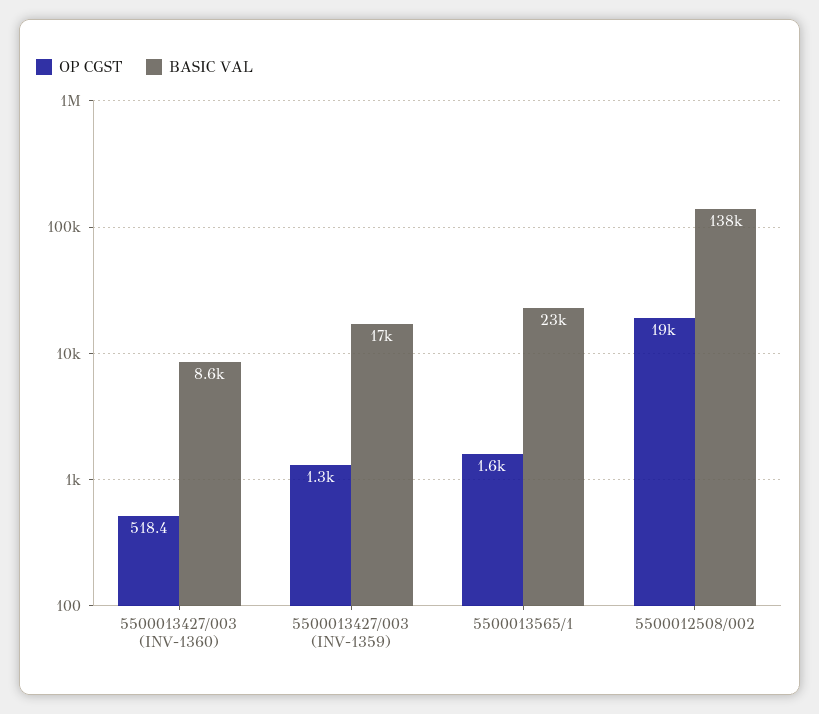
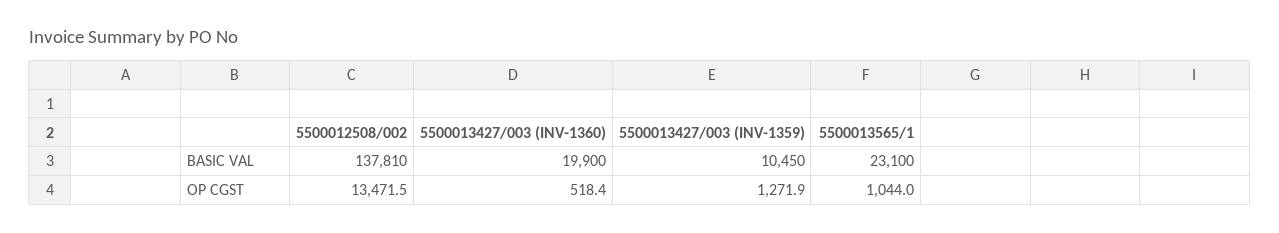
  {
    "OP CGST": {
      "5500013427/003 (INV-1360)": 518.4,
      "5500013427/003 (INV-1359)": 1271.9,
-     "5500013565/1": 1600,
+     "5500013565/1": 1044,
-     "5500012508/002": 19000
+     "5500012508/002": 13471.5
    },
    "BASIC VAL": {
-     "5500013427/003 (INV-1360)": 8600,
+     "5500013427/003 (INV-1360)": 19900,
-     "5500013427/003 (INV-1359)": 17000,
+     "5500013427/003 (INV-1359)": 10450,
      "5500013565/1": 23100,
      "5500012508/002": 137810
    }
  }

